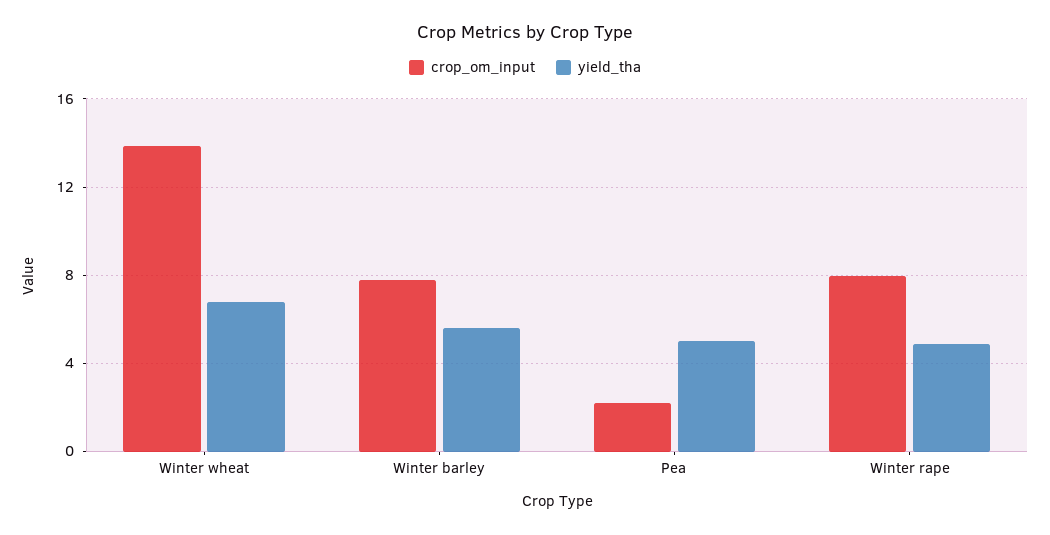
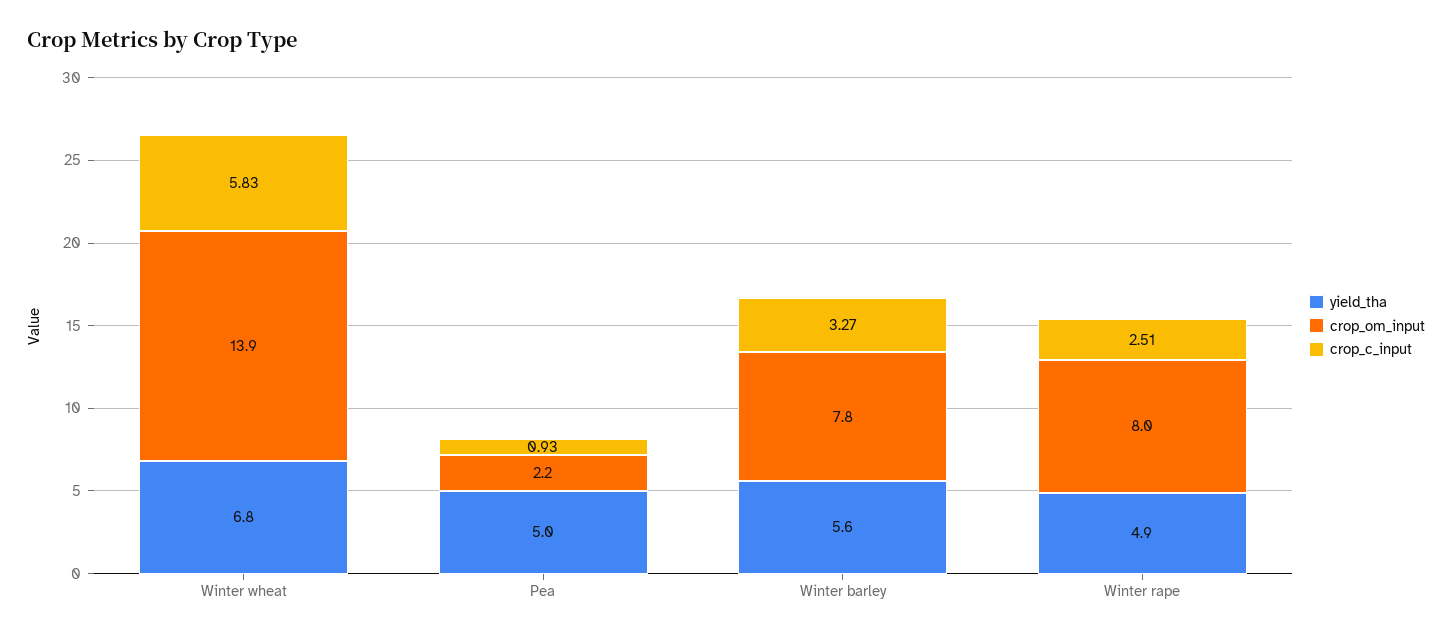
  {
    "crop_om_input": {
      "Winter wheat": 13.9,
      "Winter barley": 7.8,
      "Pea": 2.2,
      "Winter rape": 8
    },
    "yield_tha": {
      "Winter wheat": 6.8,
      "Winter barley": 5.6,
      "Pea": 5,
      "Winter rape": 4.9
-   }
+   },
+   "crop_c_input": {
+     "Winter wheat": 5.83,
+     "Pea": 0.93,
+     "Winter barley": 3.27,
+     "Winter rape": 2.51
+   }
  }

